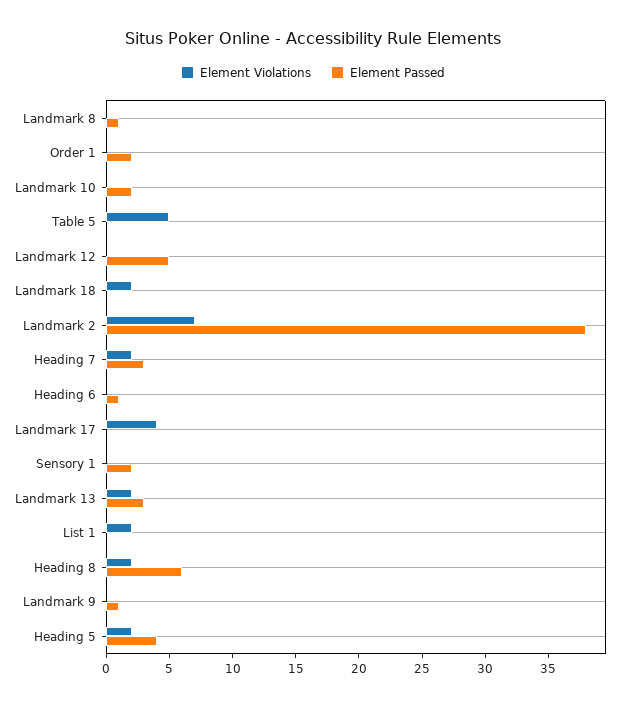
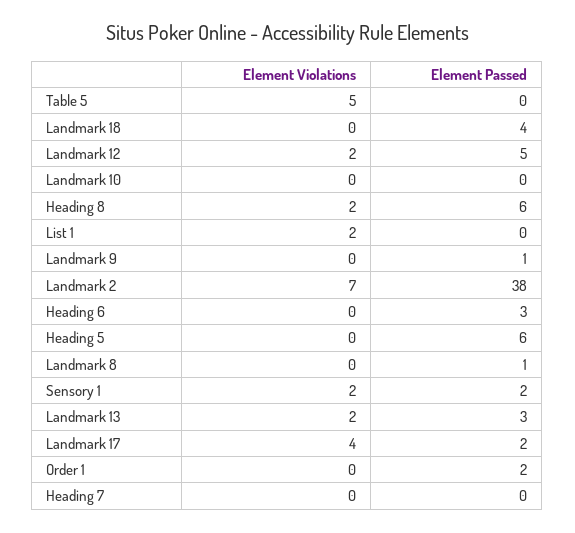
  {
    "Element Violations": {
      "Landmark 8": 0,
      "Order 1": 0,
      "Landmark 10": 0,
      "Table 5": 5,
-     "Landmark 12": 0,
+     "Landmark 12": 2,
-     "Landmark 18": 2,
+     "Landmark 18": 0,
      "Landmark 2": 7,
-     "Heading 7": 2,
+     "Heading 7": 0,
      "Heading 6": 0,
      "Landmark 17": 4,
-     "Sensory 1": 0,
+     "Sensory 1": 2,
      "Landmark 13": 2,
      "List 1": 2,
      "Heading 8": 2,
      "Landmark 9": 0,
-     "Heading 5": 2
+     "Heading 5": 0
    },
    "Element Passed": {
      "Landmark 8": 1,
      "Order 1": 2,
-     "Landmark 10": 2,
+     "Landmark 10": 0,
      "Table 5": 0,
      "Landmark 12": 5,
-     "Landmark 18": 0,
+     "Landmark 18": 4,
      "Landmark 2": 38,
-     "Heading 7": 3,
+     "Heading 7": 0,
-     "Heading 6": 1,
+     "Heading 6": 3,
-     "Landmark 17": 0,
+     "Landmark 17": 2,
      "Sensory 1": 2,
      "Landmark 13": 3,
      "List 1": 0,
      "Heading 8": 6,
      "Landmark 9": 1,
-     "Heading 5": 4
+     "Heading 5": 6
    }
  }

